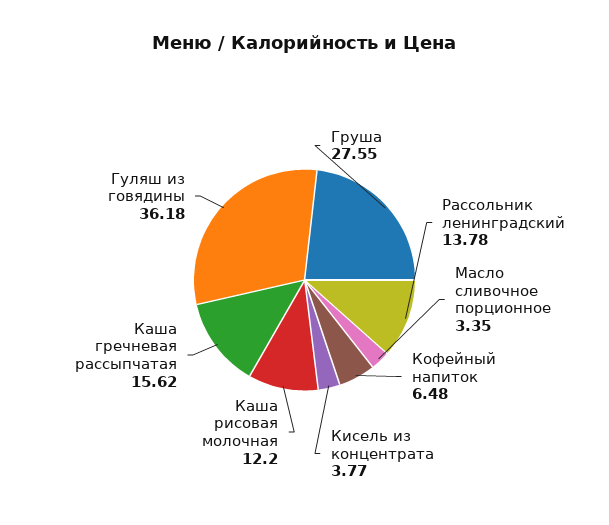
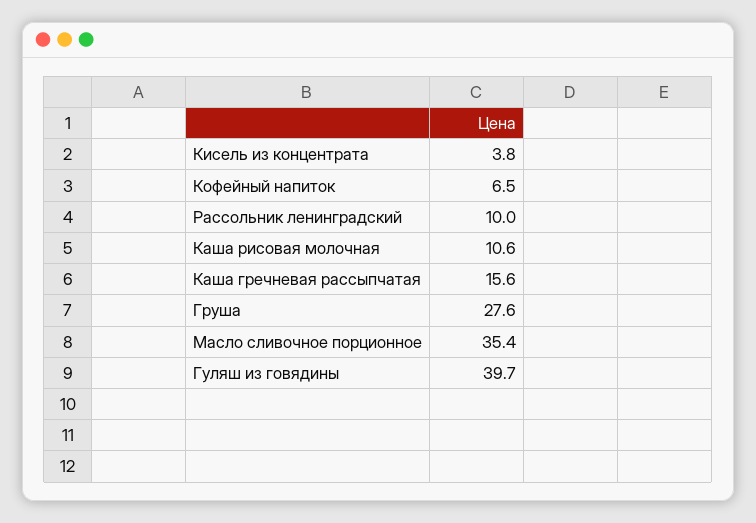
  {
    "Груша": 27.55,
-   "Рассольник ленинградский": 13.78,
+   "Рассольник ленинградский": 10,
-   "Масло сливочное порционное": 3.35,
+   "Масло сливочное порционное": 35.4,
    "Кофейный напиток": 6.48,
    "Кисель из концентрата": 3.77,
-   "Каша рисовая молочная": 12.2,
+   "Каша рисовая молочная": 10.6,
    "Каша гречневая рассыпчатая": 15.62,
-   "Гуляш из говядины": 36.18
+   "Гуляш из говядины": 39.7
  }

